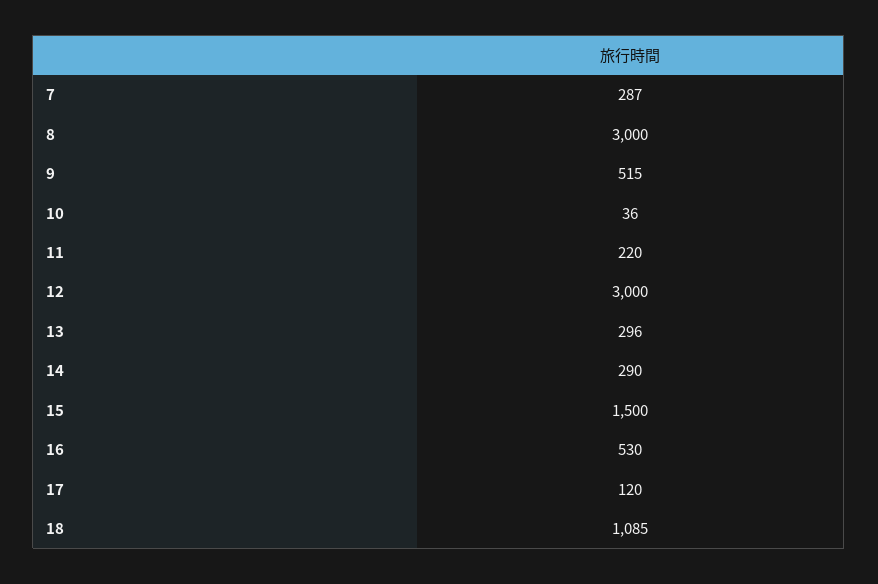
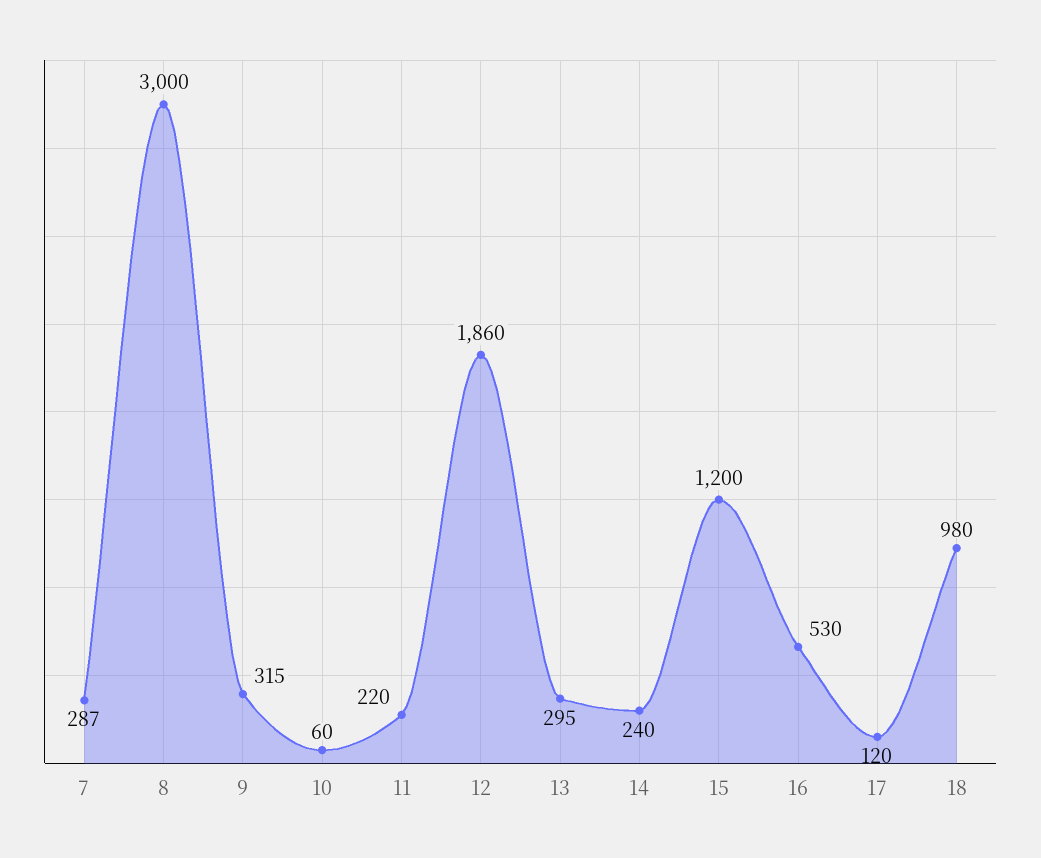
  {
    "7": 287,
    "8": 3000,
-   "9": 515,
+   "9": 315,
-   "10": 36,
+   "10": 60,
    "11": 220,
-   "12": 3000,
+   "12": 1860,
-   "13": 296,
+   "13": 295,
-   "14": 290,
+   "14": 240,
-   "15": 1500,
+   "15": 1200,
    "16": 530,
    "17": 120,
-   "18": 1085
+   "18": 980
  }

